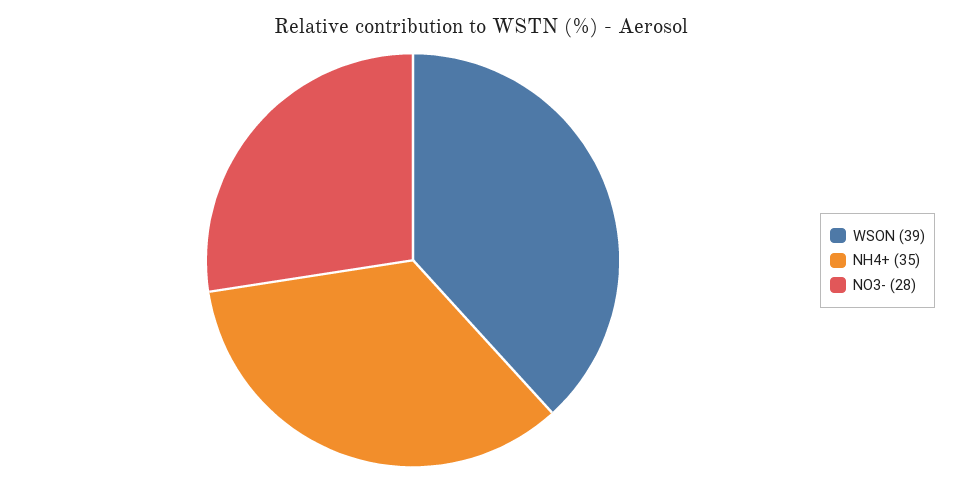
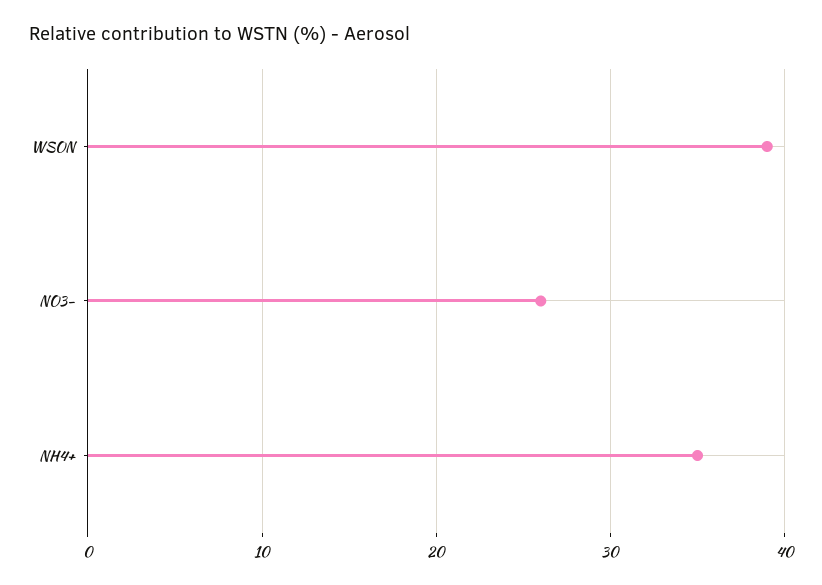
  {
    "WSON": 39,
    "NH4+": 35,
-   "NO3-": 28
+   "NO3-": 26
  }

